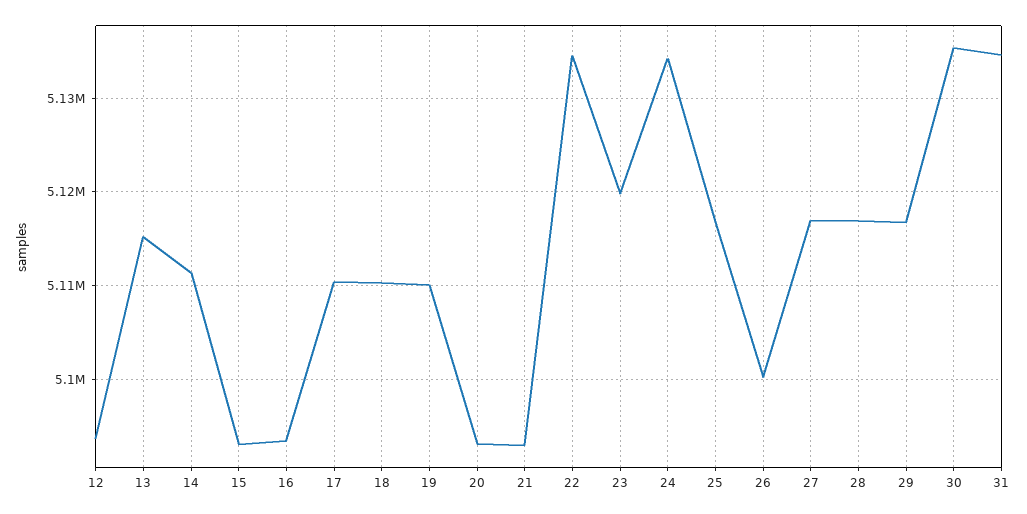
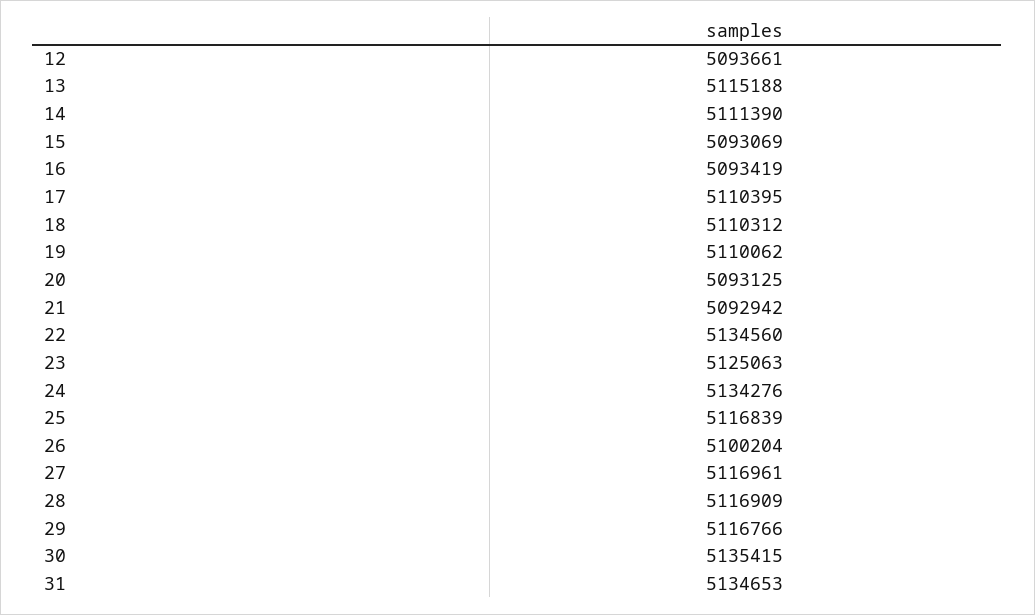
  {
    "12": 5093661,
    "13": 5115188,
    "14": 5111390,
    "15": 5093069,
    "16": 5093419,
    "17": 5110395,
    "18": 5110312,
    "19": 5110062,
    "20": 5093125,
    "21": 5092942,
    "22": 5134560,
-   "23": 5120000,
+   "23": 5125063,
    "24": 5134276,
    "25": 5116839,
    "26": 5100204,
    "27": 5116961,
    "28": 5116909,
    "29": 5116766,
    "30": 5135415,
    "31": 5134653
  }

